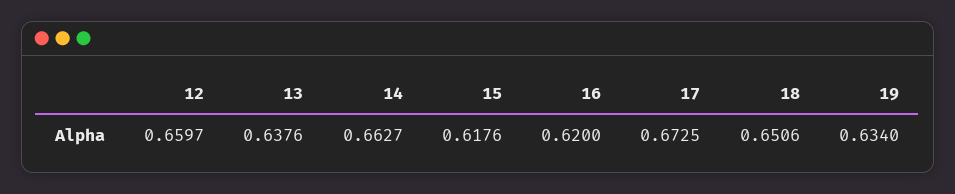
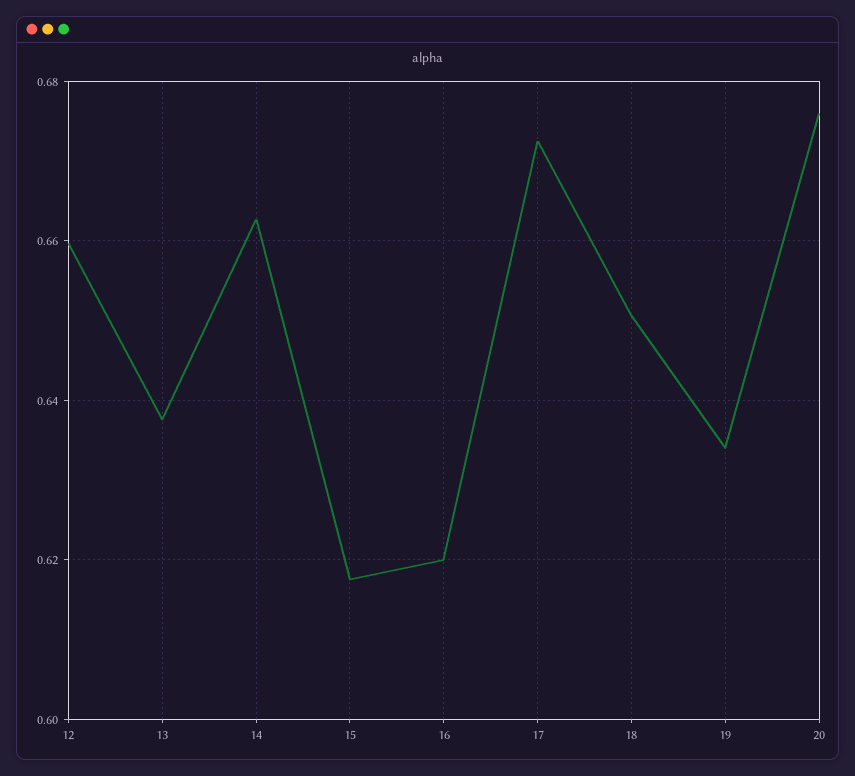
  {
    "12": 0.6597,
    "13": 0.6376,
    "14": 0.6627,
    "15": 0.6176,
    "16": 0.62,
    "17": 0.6725,
    "18": 0.6506,
-   "19": 0.634
+   "19": 0.634,
+   "20": 0.676
  }

